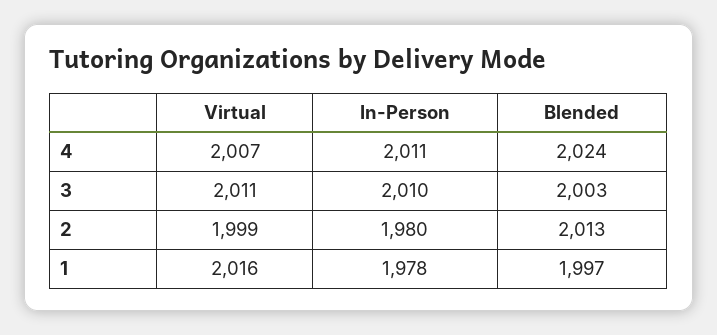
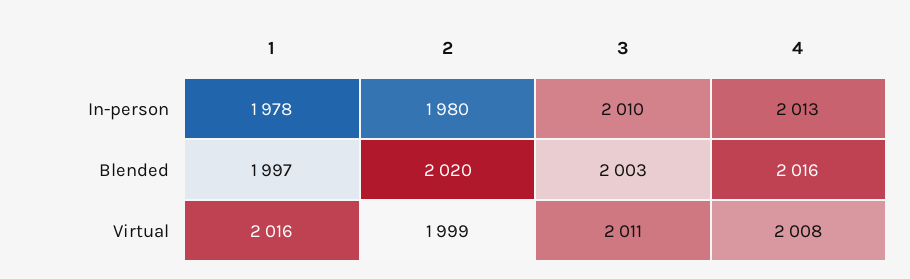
  {
    "Virtual": {
-     "4": 2007,
+     "4": 2008,
      "3": 2011,
      "2": 1999,
      "1": 2016
    },
    "In-Person": {
-     "4": 2011,
+     "4": 2013,
      "3": 2010,
      "2": 1980,
      "1": 1978
    },
    "Blended": {
-     "4": 2024,
+     "4": 2016,
      "3": 2003,
-     "2": 2013,
+     "2": 2020,
      "1": 1997
    }
  }

